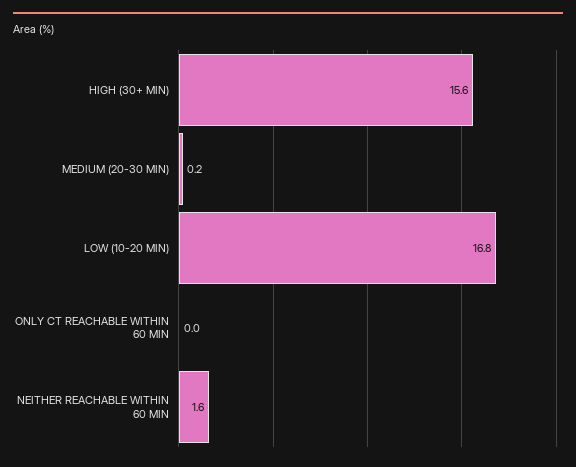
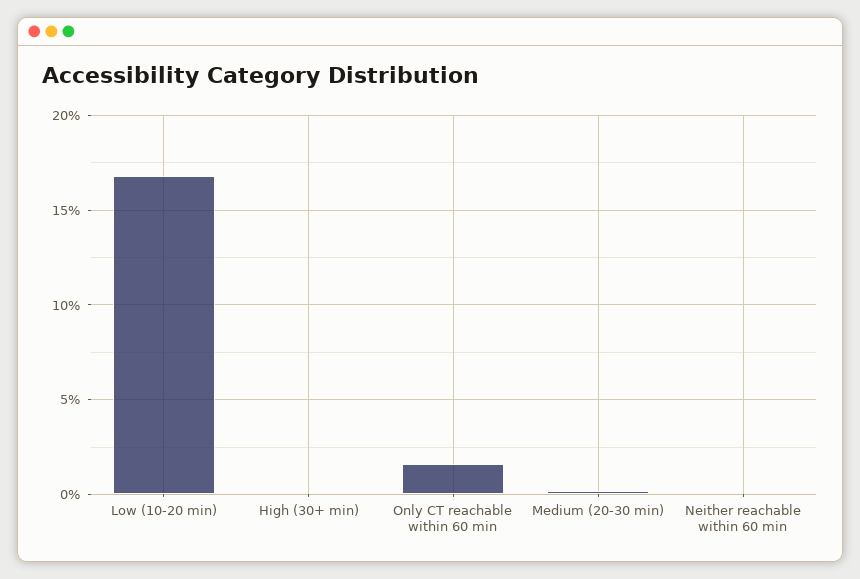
  {
-   "HIGH (30+ MIN)": 15.6,
+   "HIGH (30+ MIN)": 0,
    "MEDIUM (20-30 MIN)": 0.2,
    "LOW (10-20 MIN)": 16.8,
-   "ONLY CT REACHABLE WITHIN 60 MIN": 0,
+   "ONLY CT REACHABLE WITHIN 60 MIN": 1.5,
-   "NEITHER REACHABLE WITHIN 60 MIN": 1.6
+   "NEITHER REACHABLE WITHIN 60 MIN": 0
  }

